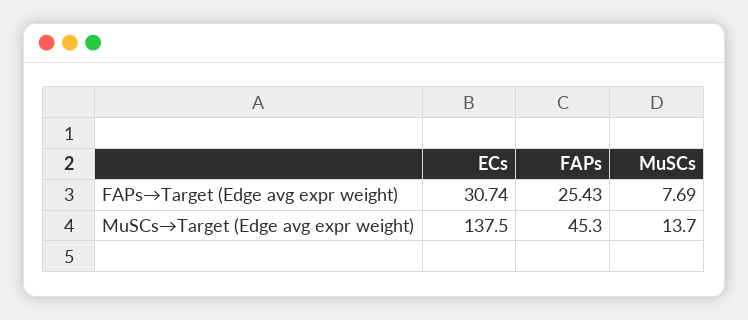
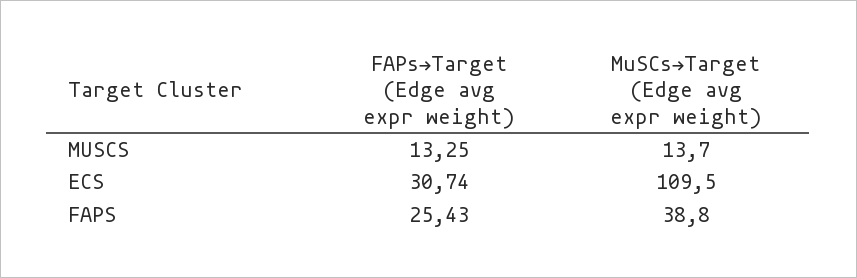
  {
    "ECs": {
      "FAPs→Target (Edge avg expr weight)": 30.74,
-     "MuSCs→Target (Edge avg expr weight)": 137.5
+     "MuSCs→Target (Edge avg expr weight)": 109.5
    },
    "FAPs": {
      "FAPs→Target (Edge avg expr weight)": 25.43,
-     "MuSCs→Target (Edge avg expr weight)": 45.3
+     "MuSCs→Target (Edge avg expr weight)": 38.8
    },
    "MuSCs": {
-     "FAPs→Target (Edge avg expr weight)": 7.69,
+     "FAPs→Target (Edge avg expr weight)": 13.25,
      "MuSCs→Target (Edge avg expr weight)": 13.7
    }
  }

